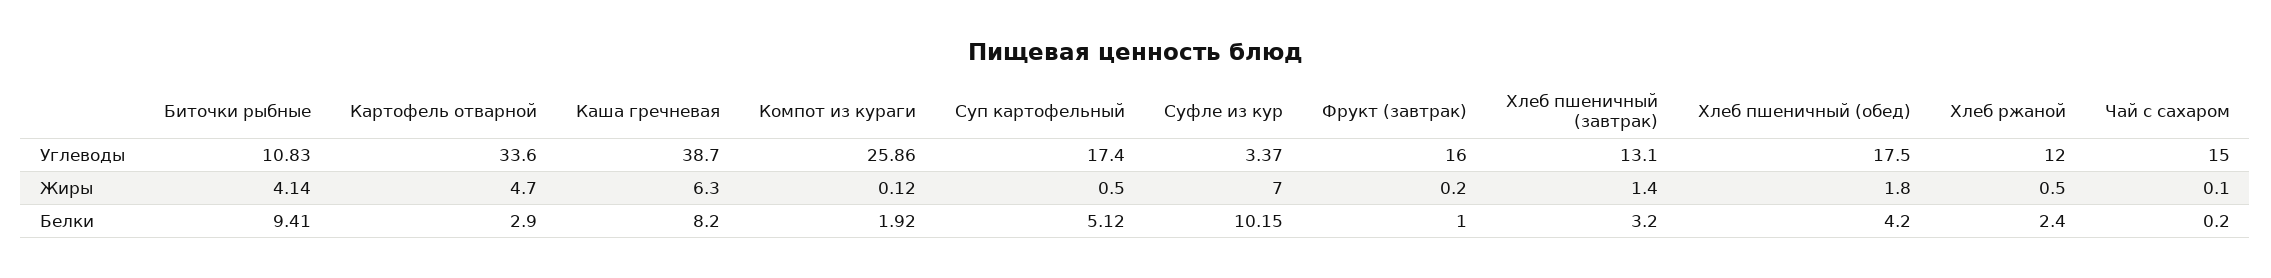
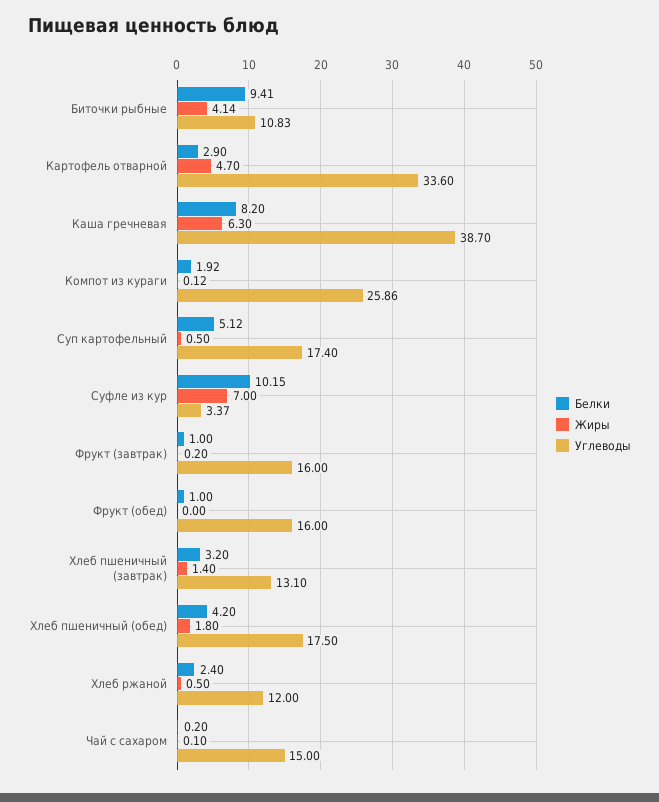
  {
    "Углеводы": {
      "Биточки рыбные": 10.83,
      "Картофель отварной": 33.6,
      "Каша гречневая": 38.7,
      "Компот из кураги": 25.86,
      "Суп картофельный": 17.4,
      "Суфле из кур": 3.37,
      "Фрукт (завтрак)": 16,
      "Хлеб пшеничный (завтрак)": 13.1,
      "Хлеб пшеничный (обед)": 17.5,
      "Хлеб ржаной": 12,
-     "Чай с сахаром": 15
+     "Чай с сахаром": 15,
+     "Фрукт (обед)": 16
    },
    "Жиры": {
      "Биточки рыбные": 4.14,
      "Картофель отварной": 4.7,
      "Каша гречневая": 6.3,
      "Компот из кураги": 0.12,
      "Суп картофельный": 0.5,
      "Суфле из кур": 7,
      "Фрукт (завтрак)": 0.2,
      "Хлеб пшеничный (завтрак)": 1.4,
      "Хлеб пшеничный (обед)": 1.8,
      "Хлеб ржаной": 0.5,
-     "Чай с сахаром": 0.1
+     "Чай с сахаром": 0.1,
+     "Фрукт (обед)": 0
    },
    "Белки": {
      "Биточки рыбные": 9.41,
      "Картофель отварной": 2.9,
      "Каша гречневая": 8.2,
      "Компот из кураги": 1.92,
      "Суп картофельный": 5.12,
      "Суфле из кур": 10.15,
      "Фрукт (завтрак)": 1,
      "Хлеб пшеничный (завтрак)": 3.2,
      "Хлеб пшеничный (обед)": 4.2,
      "Хлеб ржаной": 2.4,
-     "Чай с сахаром": 0.2
+     "Чай с сахаром": 0.2,
+     "Фрукт (обед)": 1
    }
  }

